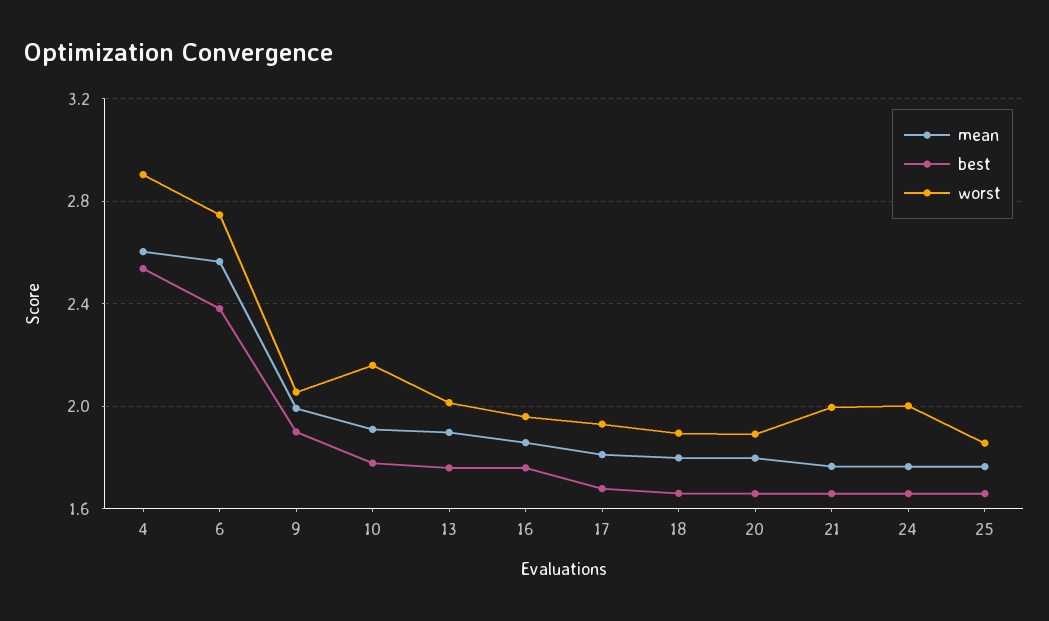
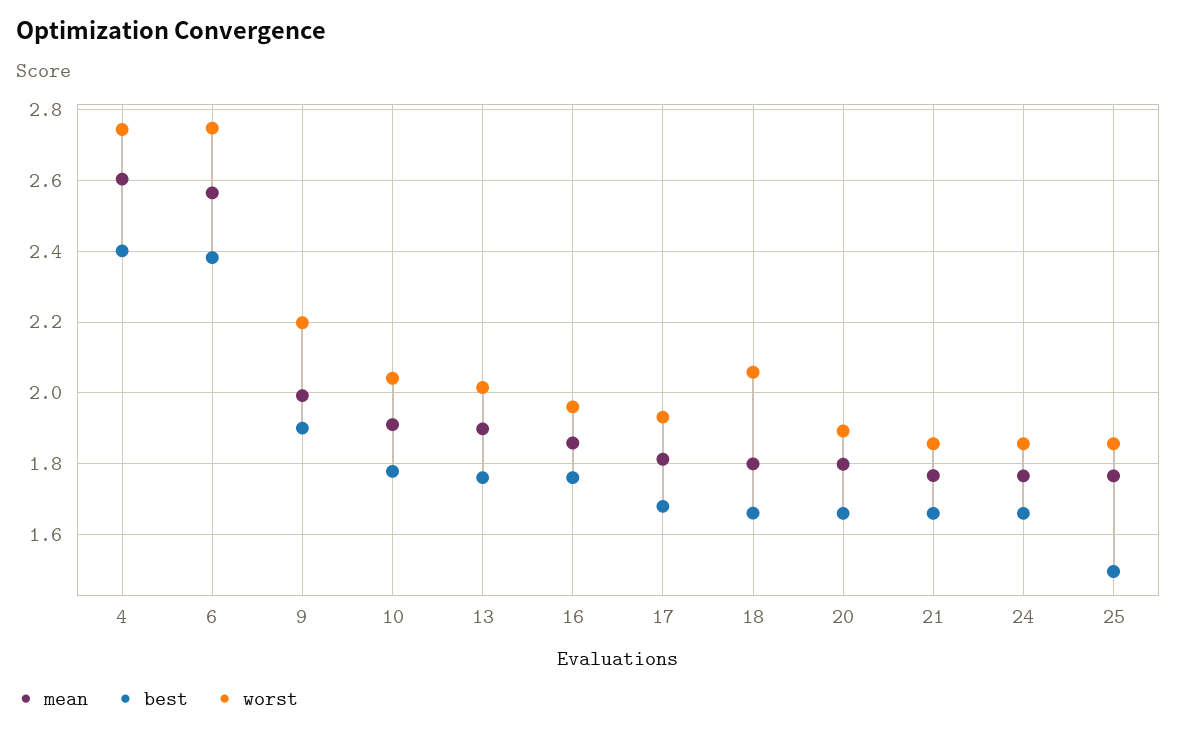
  {
    "mean": {
      "4": 2.6,
      "6": 2.56,
      "9": 2,
      "10": 1.92,
      "13": 1.9,
      "16": 1.86,
      "17": 1.82,
      "18": 1.8,
      "20": 1.8,
      "21": 1.76,
      "24": 1.76,
      "25": 1.76
    },
    "best": {
-     "4": 2.55,
+     "4": 2.4,
      "6": 2.38,
      "9": 1.9,
      "10": 1.78,
      "13": 1.76,
      "16": 1.76,
      "17": 1.68,
      "18": 1.66,
      "20": 1.66,
      "21": 1.66,
      "24": 1.66,
-     "25": 1.65
+     "25": 1.5
    },
    "worst": {
-     "4": 2.9,
+     "4": 2.74,
      "6": 2.74,
-     "9": 2.05,
+     "9": 2.2,
-     "10": 2.15,
+     "10": 2.04,
      "13": 2.02,
      "16": 1.96,
      "17": 1.94,
-     "18": 1.9,
+     "18": 2.06,
      "20": 1.9,
-     "21": 2,
+     "21": 1.86,
-     "24": 2,
+     "24": 1.86,
      "25": 1.86
    }
  }

